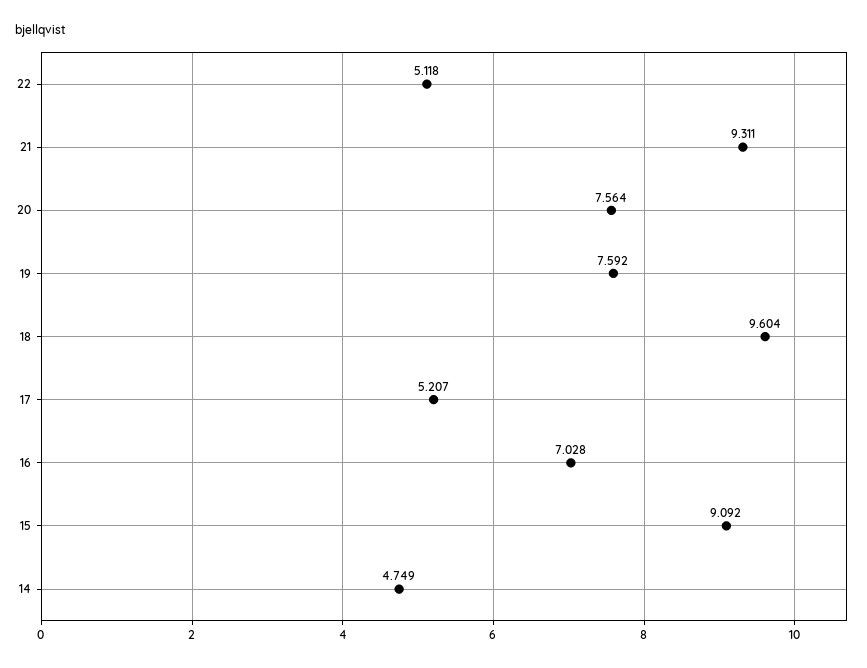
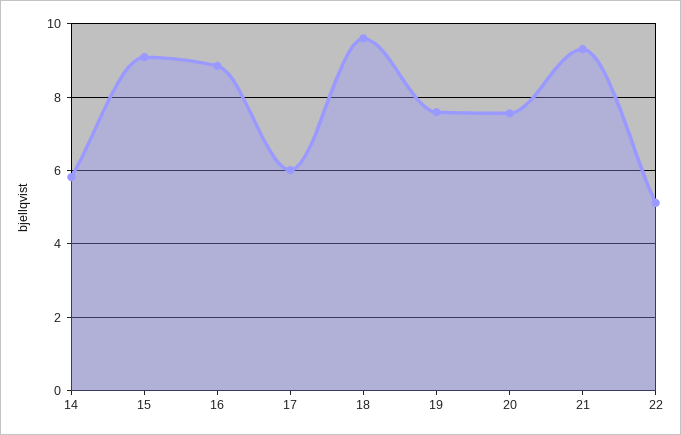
  {
    "22": 5.118,
    "21": 9.311,
    "20": 7.564,
    "19": 7.592,
    "18": 9.604,
-   "17": 5.207,
+   "17": 6,
-   "16": 7.028,
+   "16": 8.8,
    "15": 9.092,
-   "14": 4.749
+   "14": 5.8
  }

